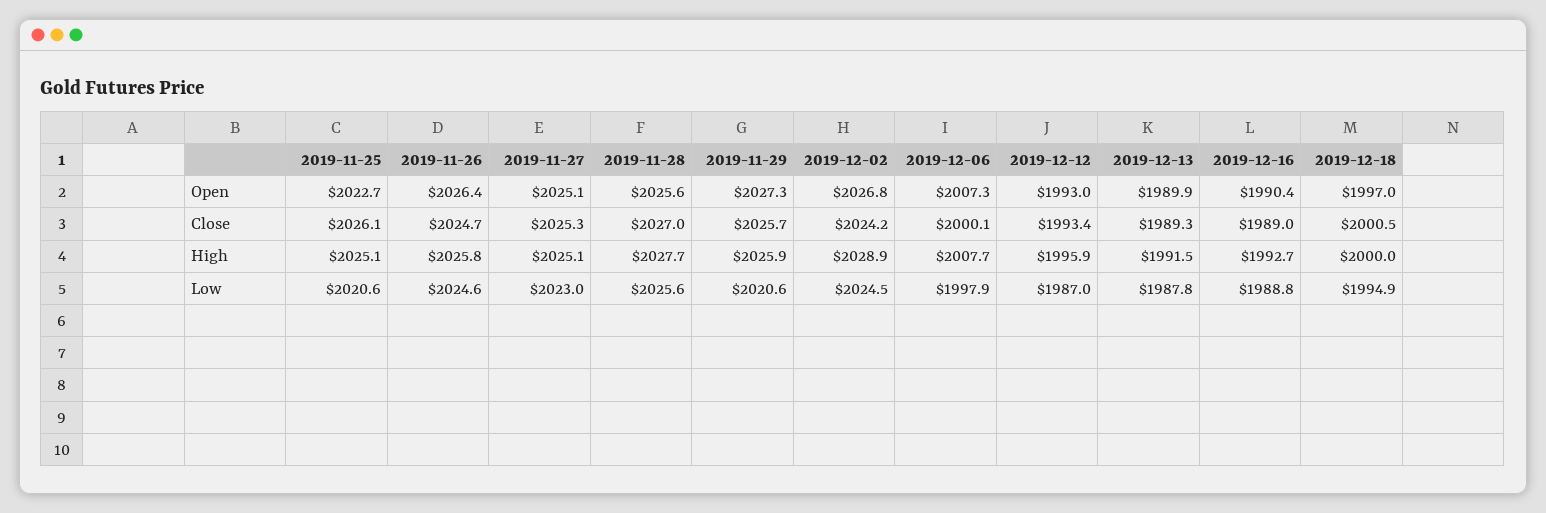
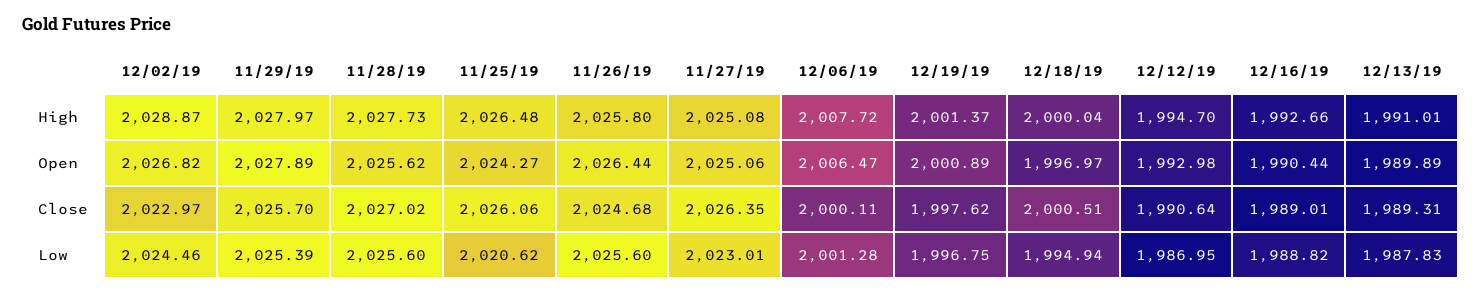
  {
    "2019-11-25": {
-     "Open": 2022.7,
+     "Open": 2024.27,
      "Close": 2026.06,
-     "High": 2025.1,
+     "High": 2026.48,
      "Low": 2020.62
    },
    "2019-11-26": {
      "Open": 2026.44,
      "Close": 2024.68,
      "High": 2025.8,
-     "Low": 2024.6
+     "Low": 2025.6
    },
    "2019-11-27": {
      "Open": 2025.06,
-     "Close": 2025.3,
+     "Close": 2026.35,
      "High": 2025.08,
      "Low": 2023.01
    },
    "2019-11-28": {
      "Open": 2025.62,
      "Close": 2027.02,
      "High": 2027.73,
      "Low": 2025.6
    },
    "2019-11-29": {
-     "Open": 2027.3,
+     "Open": 2027.89,
      "Close": 2025.7,
-     "High": 2025.9,
+     "High": 2027.97,
-     "Low": 2020.6
+     "Low": 2025.39
    },
    "2019-12-02": {
      "Open": 2026.82,
-     "Close": 2024.2,
+     "Close": 2022.97,
      "High": 2028.87,
      "Low": 2024.46
    },
    "2019-12-06": {
-     "Open": 2007.3,
+     "Open": 2006.47,
      "Close": 2000.11,
      "High": 2007.72,
-     "Low": 1997.9
+     "Low": 2001.28
    },
    "2019-12-12": {
      "Open": 1992.98,
-     "Close": 1993.4,
+     "Close": 1990.64,
-     "High": 1995.9,
+     "High": 1994.7,
      "Low": 1986.95
    },
    "2019-12-13": {
      "Open": 1989.89,
      "Close": 1989.31,
-     "High": 1991.5,
+     "High": 1991.01,
      "Low": 1987.83
    },
    "2019-12-16": {
      "Open": 1990.44,
      "Close": 1989.01,
      "High": 1992.66,
      "Low": 1988.82
    },
    "2019-12-18": {
      "Open": 1996.97,
      "Close": 2000.51,
      "High": 2000.04,
      "Low": 1994.94
-   }
+   },
+   "12/19/19": {
+     "High": 2001.37,
+     "Open": 2000.89,
+     "Close": 1997.62,
+     "Low": 1996.75
+   }
  }

